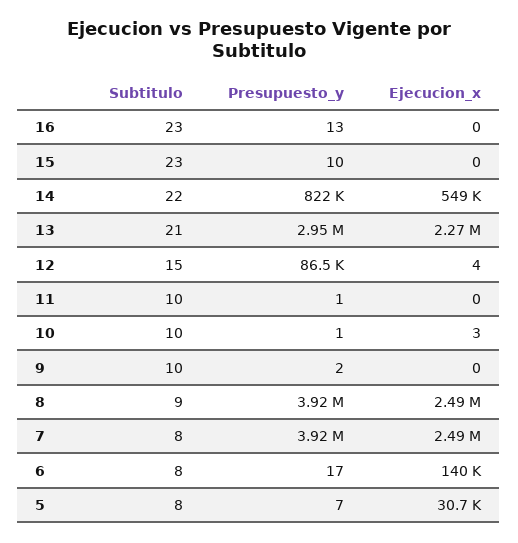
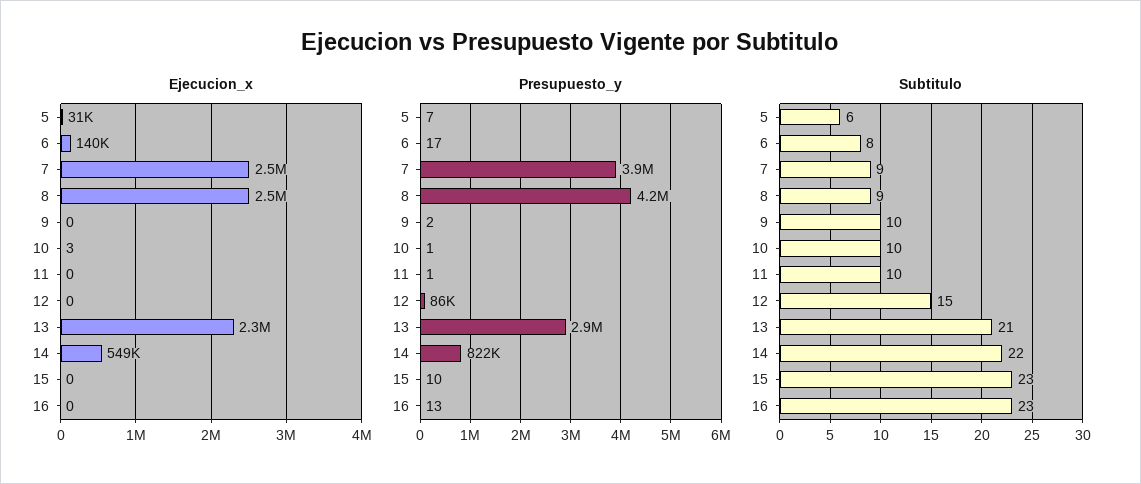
  {
    "Subtitulo": {
      "16": 23,
      "15": 23,
      "14": 22,
      "13": 21,
      "12": 15,
      "11": 10,
      "10": 10,
      "9": 10,
      "8": 9,
-     "7": 8,
+     "7": 9,
      "6": 8,
-     "5": 8
+     "5": 6
    },
    "Presupuesto_y": {
      "16": 13,
      "15": 10,
      "14": 822000,
      "13": 2950000,
      "12": 86500,
      "11": 1,
      "10": 1,
      "9": 2,
-     "8": 3920000,
+     "8": 4200000,
      "7": 3920000,
      "6": 17,
      "5": 7
    },
    "Ejecucion_x": {
      "16": 0,
      "15": 0,
      "14": 549000,
      "13": 2270000,
-     "12": 4,
+     "12": 0,
      "11": 0,
      "10": 3,
      "9": 0,
      "8": 2490000,
      "7": 2490000,
      "6": 140000,
      "5": 30700
    }
  }

